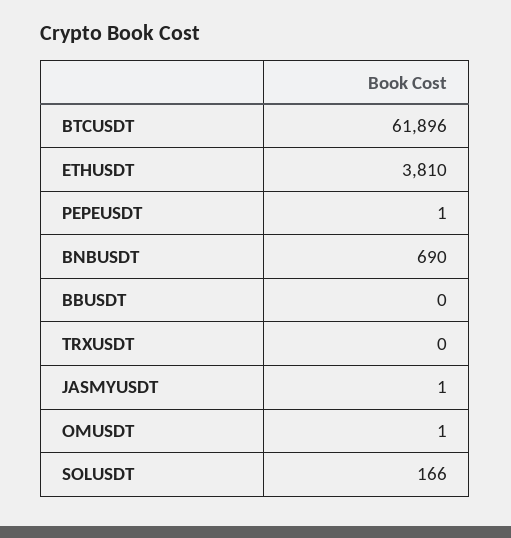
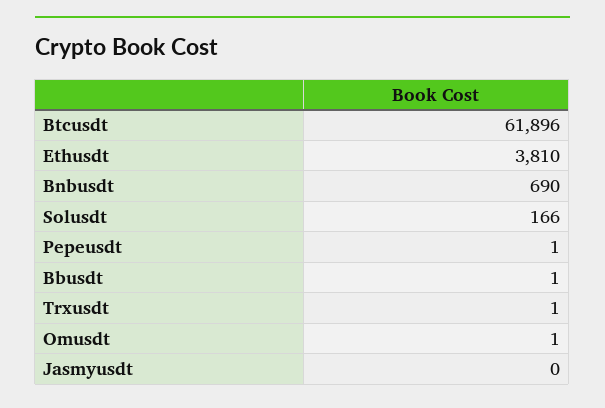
  {
    "BTCUSDT": 61896,
    "ETHUSDT": 3810,
    "PEPEUSDT": 1,
    "BNBUSDT": 690,
-   "BBUSDT": 0,
+   "BBUSDT": 1,
-   "TRXUSDT": 0,
+   "TRXUSDT": 1,
-   "JASMYUSDT": 1,
+   "JASMYUSDT": 0,
    "OMUSDT": 1,
    "SOLUSDT": 166
  }

